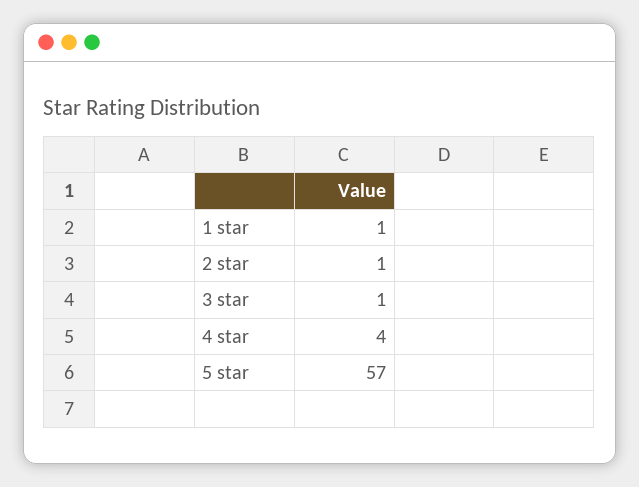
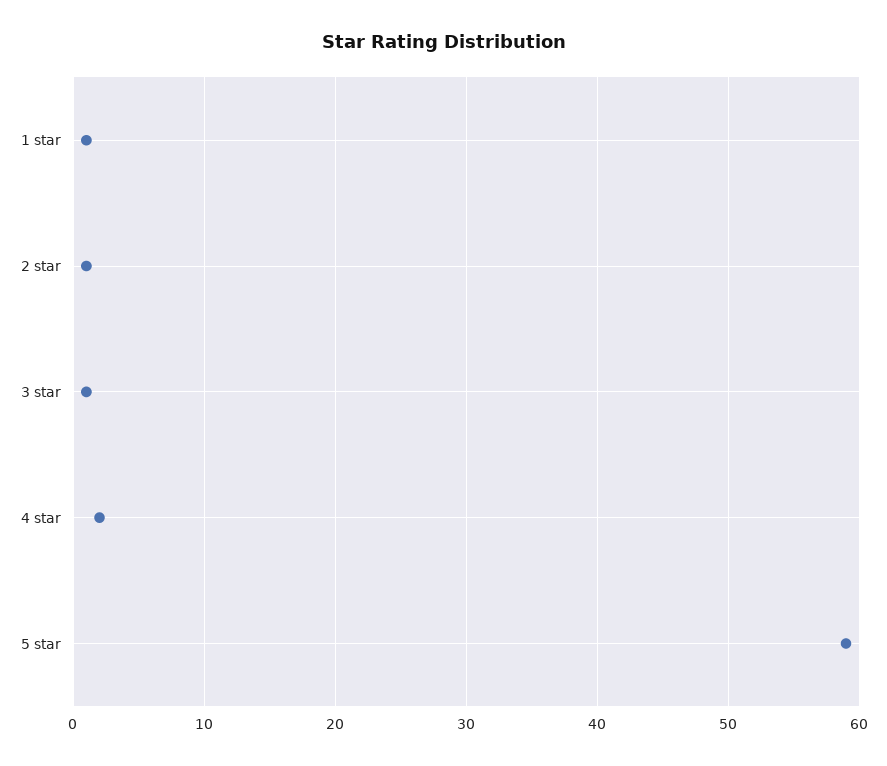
  {
    "1 star": 1,
    "2 star": 1,
    "3 star": 1,
-   "4 star": 4,
+   "4 star": 2,
-   "5 star": 57
+   "5 star": 59
  }

